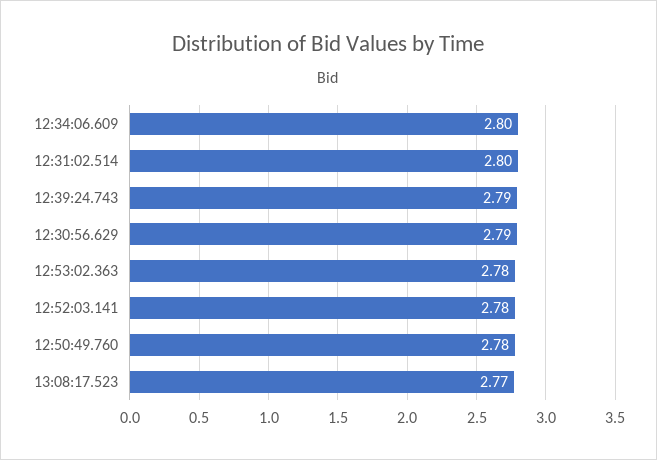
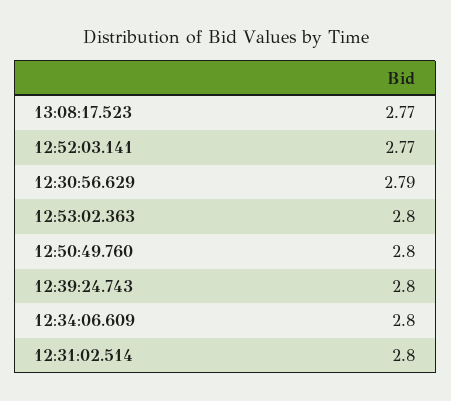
  {
    "12:34:06.609": 2.8,
    "12:31:02.514": 2.8,
-   "12:39:24.743": 2.79,
+   "12:39:24.743": 2.8,
    "12:30:56.629": 2.79,
-   "12:53:02.363": 2.78,
+   "12:53:02.363": 2.8,
-   "12:52:03.141": 2.78,
+   "12:52:03.141": 2.77,
-   "12:50:49.760": 2.78,
+   "12:50:49.760": 2.8,
    "13:08:17.523": 2.77
  }

